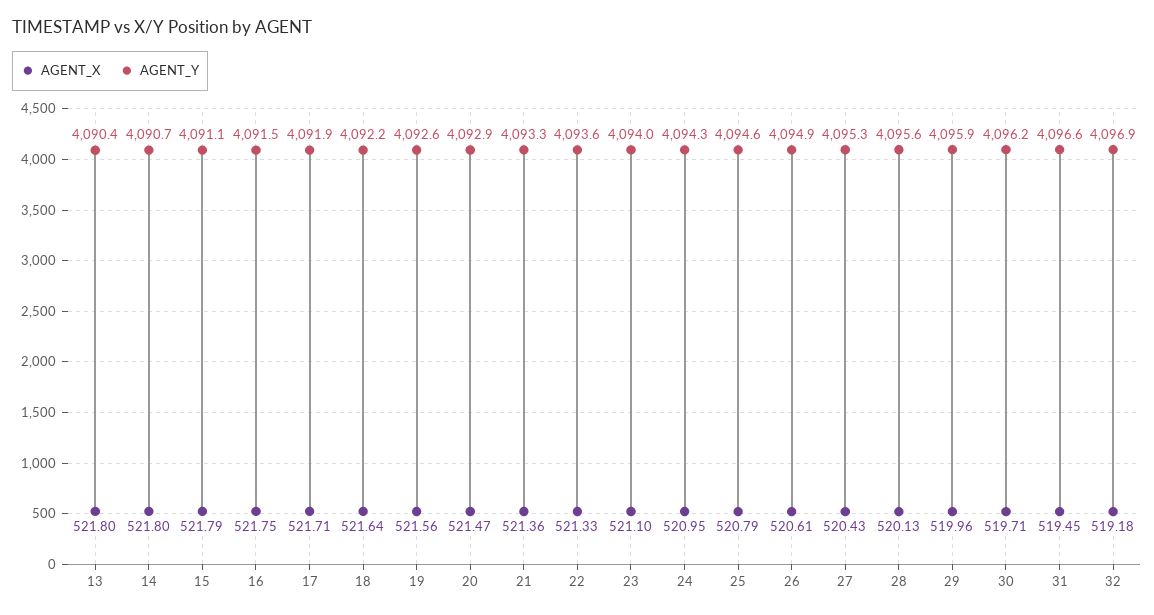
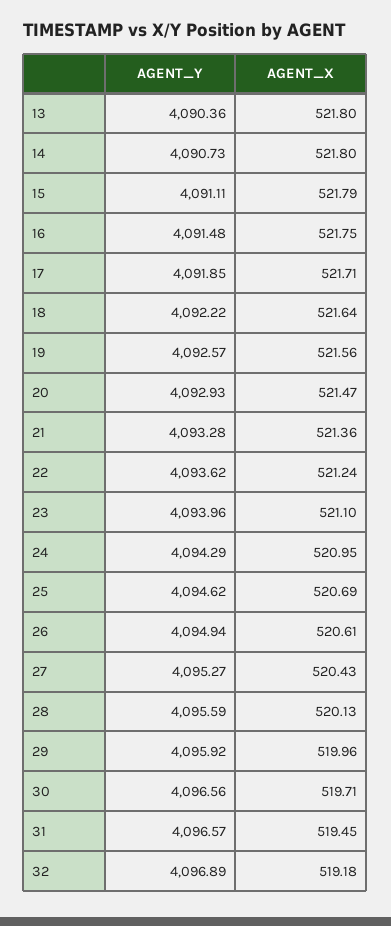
  {
    "AGENT_X": {
      "13": 521.8,
      "14": 521.8,
      "15": 521.79,
      "16": 521.75,
      "17": 521.71,
      "18": 521.64,
      "19": 521.56,
      "20": 521.47,
      "21": 521.36,
-     "22": 521.33,
+     "22": 521.24,
      "23": 521.1,
      "24": 520.95,
-     "25": 520.79,
+     "25": 520.69,
      "26": 520.61,
      "27": 520.43,
      "28": 520.13,
      "29": 519.96,
      "30": 519.71,
      "31": 519.45,
      "32": 519.18
    },
    "AGENT_Y": {
      "13": 4090.36,
      "14": 4090.73,
      "15": 4091.11,
      "16": 4091.48,
      "17": 4091.85,
      "18": 4092.22,
      "19": 4092.57,
      "20": 4092.93,
      "21": 4093.28,
      "22": 4093.62,
      "23": 4093.96,
      "24": 4094.29,
      "25": 4094.62,
      "26": 4094.94,
      "27": 4095.27,
      "28": 4095.59,
      "29": 4095.92,
-     "30": 4096.2,
+     "30": 4096.56,
      "31": 4096.57,
      "32": 4096.89
    }
  }

